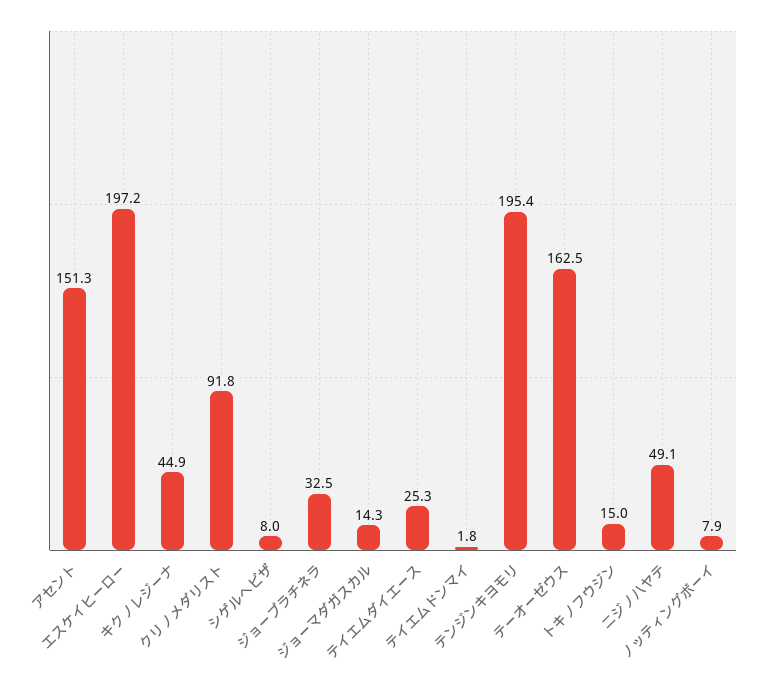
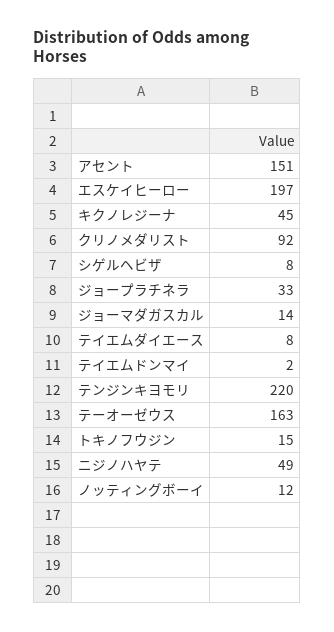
  {
    "アセント": 151.3,
    "エスケイヒーロー": 197.2,
    "キクノレジーナ": 44.9,
    "クリノメダリスト": 91.8,
    "シゲルヘビザ": 8,
    "ジョープラチネラ": 32.5,
    "ジョーマダガスカル": 14.3,
-   "テイエムダイエース": 25.3,
+   "テイエムダイエース": 8,
    "テイエムドンマイ": 1.8,
-   "テンジンキヨモリ": 195.4,
+   "テンジンキヨモリ": 220,
    "テーオーゼウス": 162.5,
    "トキノフウジン": 15,
    "ニジノハヤテ": 49.1,
-   "ノッティングボーイ": 7.9
+   "ノッティングボーイ": 12
  }

